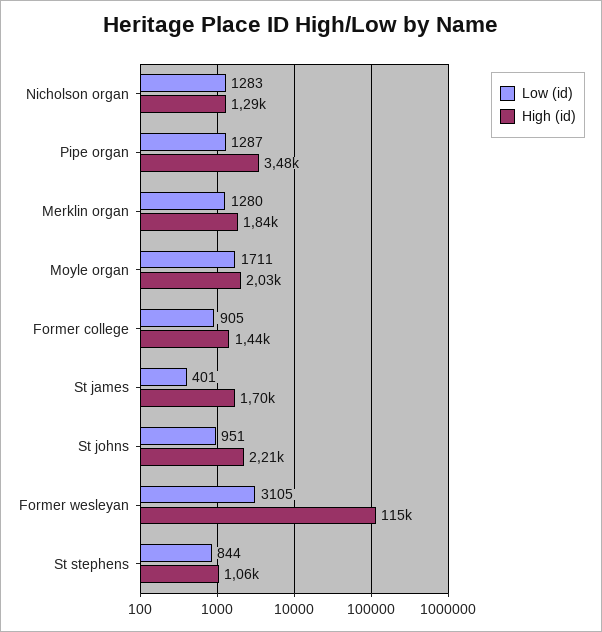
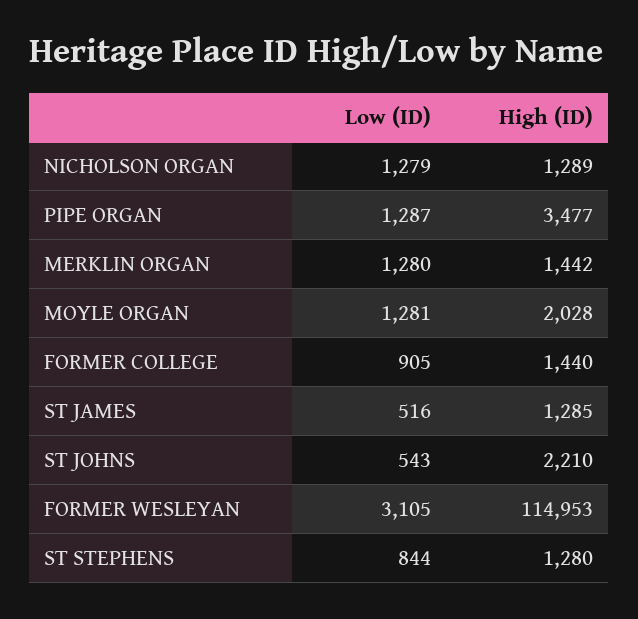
  {
    "Low (id)": {
-     "Nicholson organ": 1283,
+     "Nicholson organ": 1279,
      "Pipe organ": 1287,
      "Merklin organ": 1280,
-     "Moyle organ": 1711,
+     "Moyle organ": 1281,
      "Former college": 905,
-     "St james": 401,
+     "St james": 516,
-     "St johns": 951,
+     "St johns": 543,
      "Former wesleyan": 3105,
      "St stephens": 844
    },
    "High (id)": {
      "Nicholson organ": 1289,
      "Pipe organ": 3477,
-     "Merklin organ": 1840,
+     "Merklin organ": 1442,
      "Moyle organ": 2028,
      "Former college": 1440,
-     "St james": 1700,
+     "St james": 1285,
      "St johns": 2210,
      "Former wesleyan": 114953,
-     "St stephens": 1060
+     "St stephens": 1280
    }
  }

